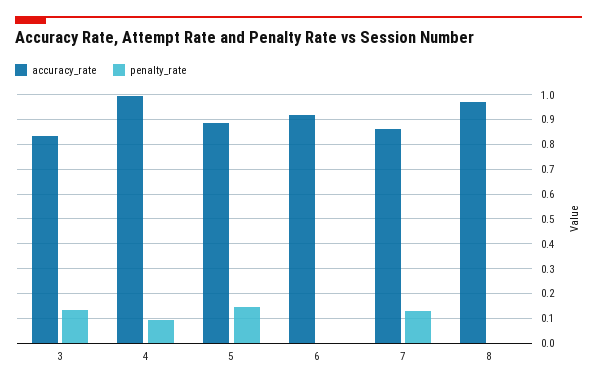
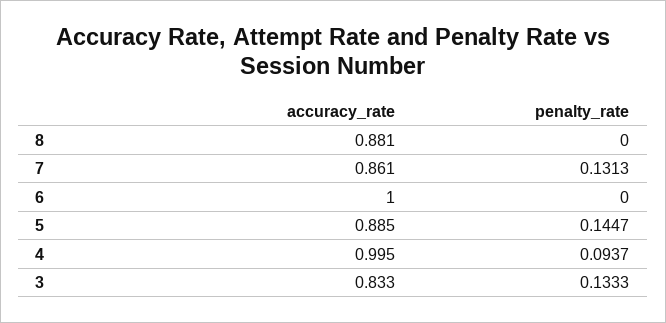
  {
    "accuracy_rate": {
      "3": 0.833,
      "4": 0.995,
      "5": 0.885,
-     "6": 0.925,
+     "6": 1,
      "7": 0.861,
-     "8": 0.975
+     "8": 0.881
    },
    "penalty_rate": {
      "3": 0.1333,
      "4": 0.0937,
      "5": 0.1447,
      "6": 0,
      "7": 0.1313,
      "8": 0
    }
  }

